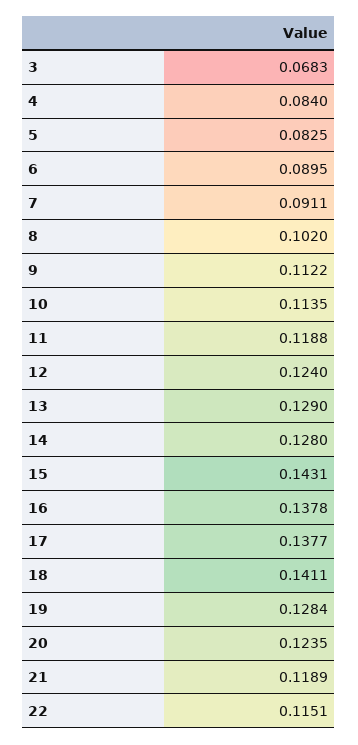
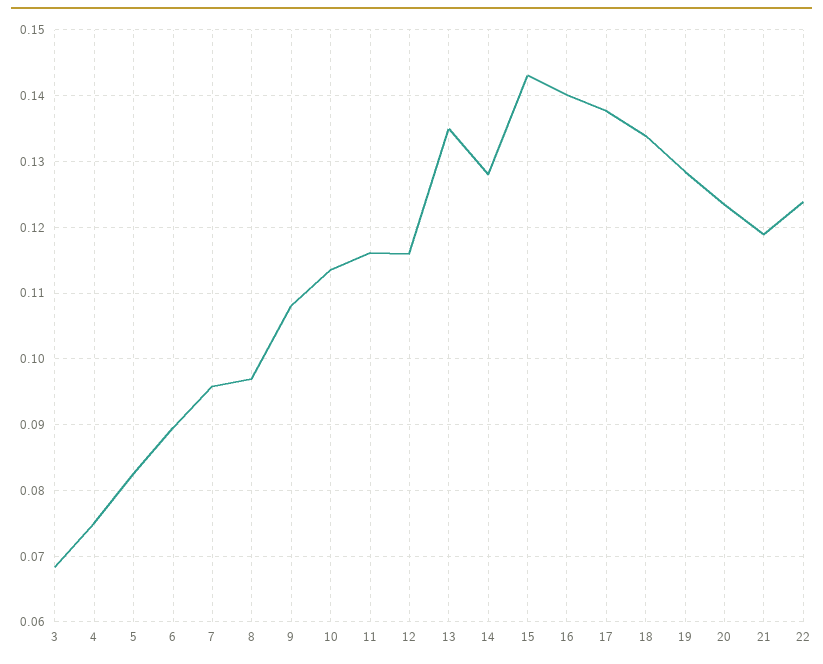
  {
    "3": 0.0683,
-   "4": 0.084,
+   "4": 0.075,
    "5": 0.0825,
    "6": 0.0895,
-   "7": 0.0911,
+   "7": 0.096,
-   "8": 0.102,
+   "8": 0.097,
-   "9": 0.1122,
+   "9": 0.108,
    "10": 0.1135,
-   "11": 0.1188,
+   "11": 0.116,
-   "12": 0.124,
+   "12": 0.116,
-   "13": 0.129,
+   "13": 0.135,
    "14": 0.128,
    "15": 0.1431,
-   "16": 0.1378,
+   "16": 0.14,
    "17": 0.1377,
-   "18": 0.1411,
+   "18": 0.134,
    "19": 0.1284,
    "20": 0.1235,
    "21": 0.1189,
-   "22": 0.1151
+   "22": 0.124
  }

